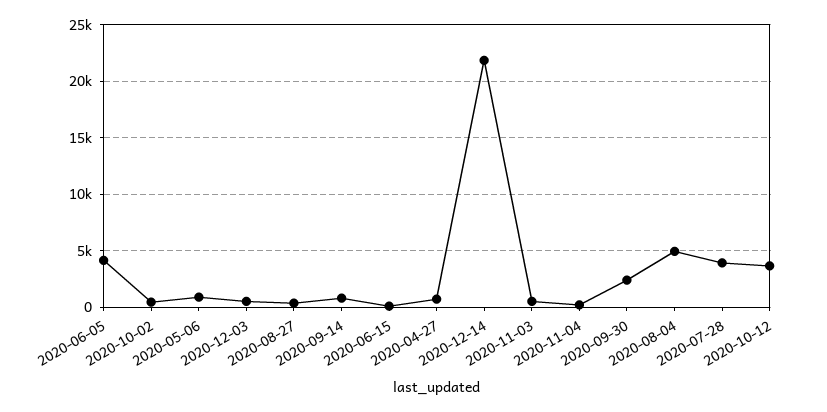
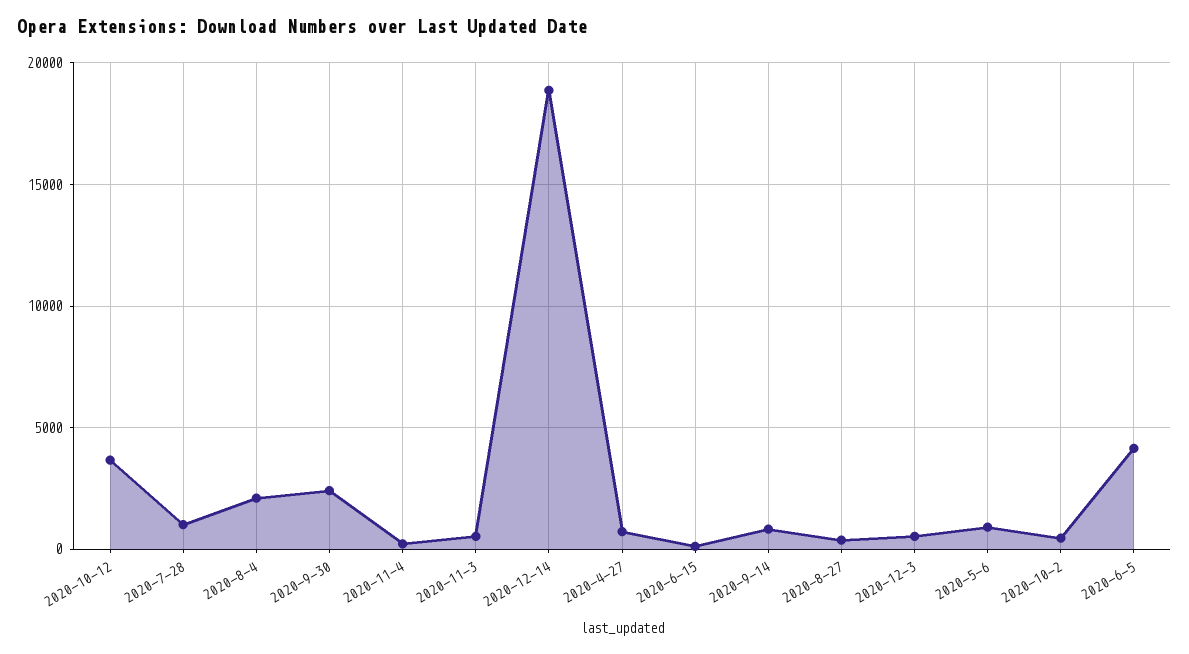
  {
    "2020-06-05": 4000,
    "2020-10-02": 500,
    "2020-05-06": 1000,
    "2020-12-03": 500,
    "2020-08-27": 500,
    "2020-09-14": 1000,
    "2020-06-15": 0,
    "2020-04-27": 500,
-   "2020-12-14": 22000,
+   "2020-12-14": 19000,
    "2020-11-03": 500,
    "2020-11-04": 0,
    "2020-09-30": 2500,
-   "2020-08-04": 5000,
+   "2020-08-04": 2000,
-   "2020-07-28": 4000,
+   "2020-07-28": 1000,
    "2020-10-12": 3500
  }

